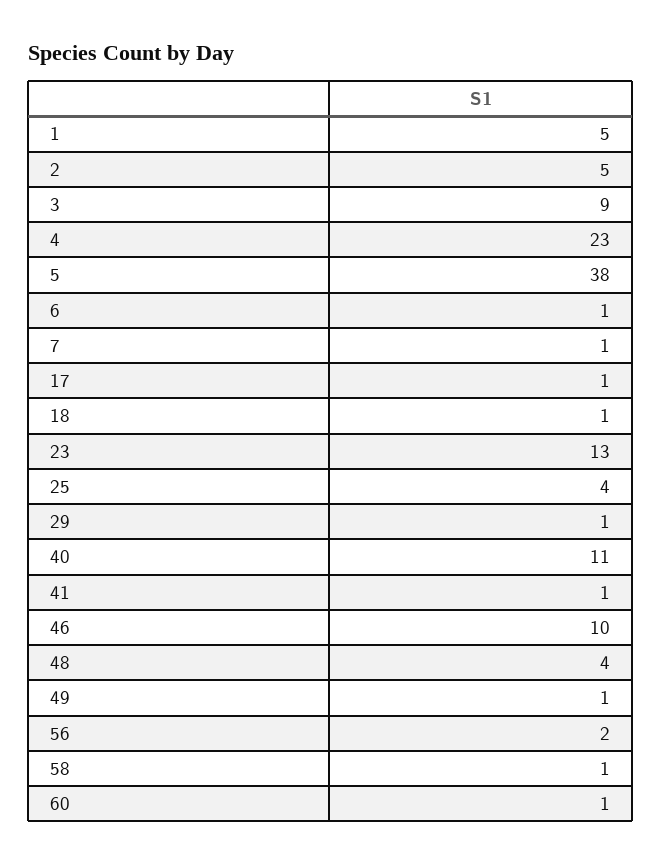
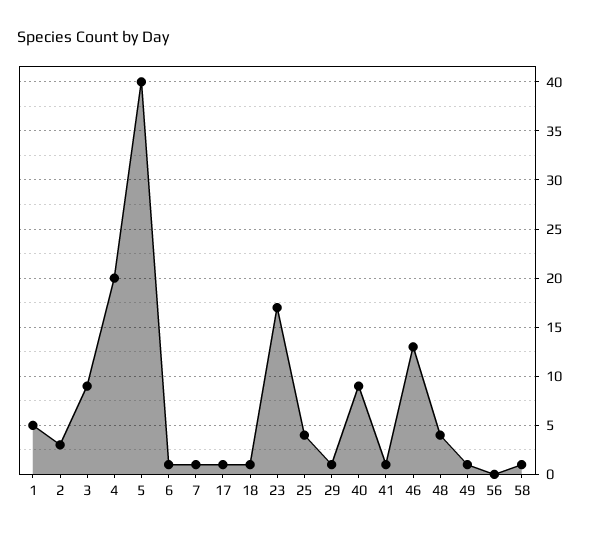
  {
    "1": 5,
-   "2": 5,
+   "2": 3,
    "3": 9,
-   "4": 23,
+   "4": 20,
-   "5": 38,
+   "5": 40,
    "6": 1,
    "7": 1,
    "17": 1,
    "18": 1,
-   "23": 13,
+   "23": 17,
    "25": 4,
    "29": 1,
-   "40": 11,
+   "40": 9,
    "41": 1,
-   "46": 10,
+   "46": 13,
    "48": 4,
    "49": 1,
-   "56": 2,
+   "56": 0,
-   "58": 1,
+   "58": 1
-   "60": 1
  }

